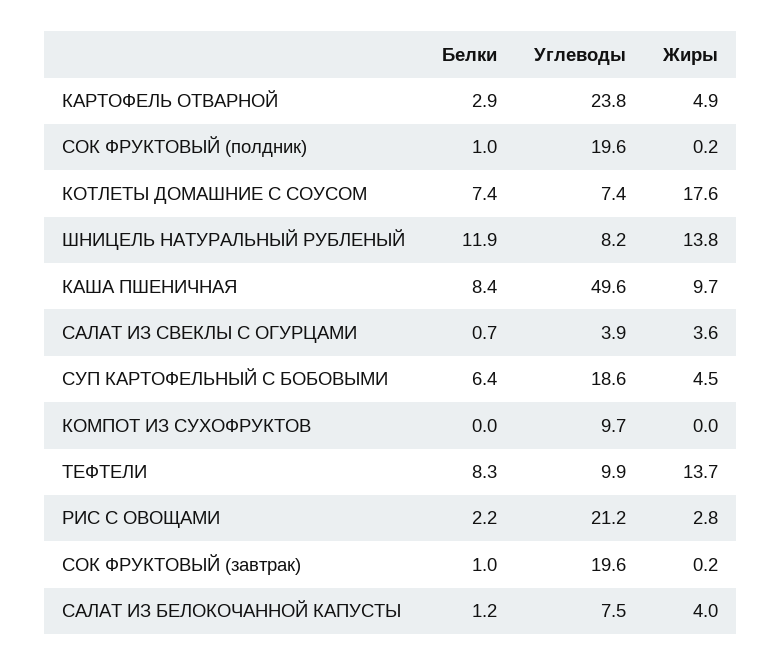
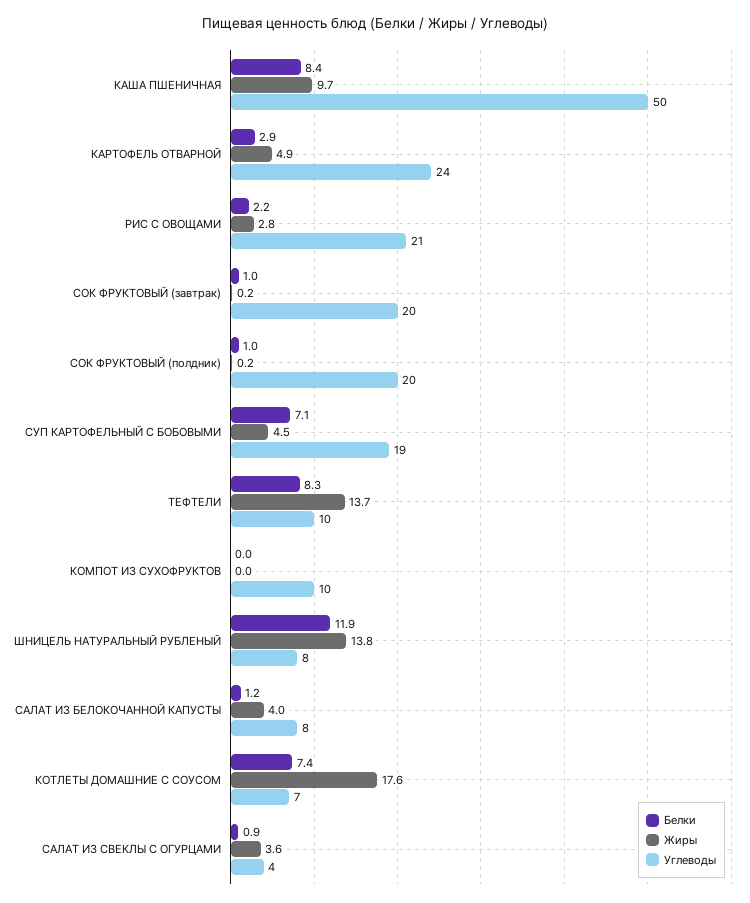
  {
    "Белки": {
      "КАРТОФЕЛЬ ОТВАРНОЙ": 2.9,
      "СОК ФРУКТОВЫЙ (полдник)": 1,
      "КОТЛЕТЫ ДОМАШНИЕ С СОУСОМ": 7.4,
      "ШНИЦЕЛЬ НАТУРАЛЬНЫЙ РУБЛЕНЫЙ": 11.9,
      "КАША ПШЕНИЧНАЯ": 8.4,
-     "САЛАТ ИЗ СВЕКЛЫ С ОГУРЦАМИ": 0.7,
+     "САЛАТ ИЗ СВЕКЛЫ С ОГУРЦАМИ": 0.9,
-     "СУП КАРТОФЕЛЬНЫЙ С БОБОВЫМИ": 6.4,
+     "СУП КАРТОФЕЛЬНЫЙ С БОБОВЫМИ": 7.1,
      "КОМПОТ ИЗ СУХОФРУКТОВ": 0,
      "ТЕФТЕЛИ": 8.3,
      "РИС С ОВОЩАМИ": 2.2,
      "СОК ФРУКТОВЫЙ (завтрак)": 1,
      "САЛАТ ИЗ БЕЛОКОЧАННОЙ КАПУСТЫ": 1.2
    },
    "Углеводы": {
      "КАРТОФЕЛЬ ОТВАРНОЙ": 23.8,
      "СОК ФРУКТОВЫЙ (полдник)": 19.6,
      "КОТЛЕТЫ ДОМАШНИЕ С СОУСОМ": 7.4,
      "ШНИЦЕЛЬ НАТУРАЛЬНЫЙ РУБЛЕНЫЙ": 8.2,
      "КАША ПШЕНИЧНАЯ": 49.6,
      "САЛАТ ИЗ СВЕКЛЫ С ОГУРЦАМИ": 3.9,
      "СУП КАРТОФЕЛЬНЫЙ С БОБОВЫМИ": 18.6,
      "КОМПОТ ИЗ СУХОФРУКТОВ": 9.7,
      "ТЕФТЕЛИ": 9.9,
      "РИС С ОВОЩАМИ": 21.2,
      "СОК ФРУКТОВЫЙ (завтрак)": 19.6,
      "САЛАТ ИЗ БЕЛОКОЧАННОЙ КАПУСТЫ": 7.5
    },
    "Жиры": {
      "КАРТОФЕЛЬ ОТВАРНОЙ": 4.9,
      "СОК ФРУКТОВЫЙ (полдник)": 0.2,
      "КОТЛЕТЫ ДОМАШНИЕ С СОУСОМ": 17.6,
      "ШНИЦЕЛЬ НАТУРАЛЬНЫЙ РУБЛЕНЫЙ": 13.8,
      "КАША ПШЕНИЧНАЯ": 9.7,
      "САЛАТ ИЗ СВЕКЛЫ С ОГУРЦАМИ": 3.6,
      "СУП КАРТОФЕЛЬНЫЙ С БОБОВЫМИ": 4.5,
      "КОМПОТ ИЗ СУХОФРУКТОВ": 0,
      "ТЕФТЕЛИ": 13.7,
      "РИС С ОВОЩАМИ": 2.8,
      "СОК ФРУКТОВЫЙ (завтрак)": 0.2,
      "САЛАТ ИЗ БЕЛОКОЧАННОЙ КАПУСТЫ": 4
    }
  }

